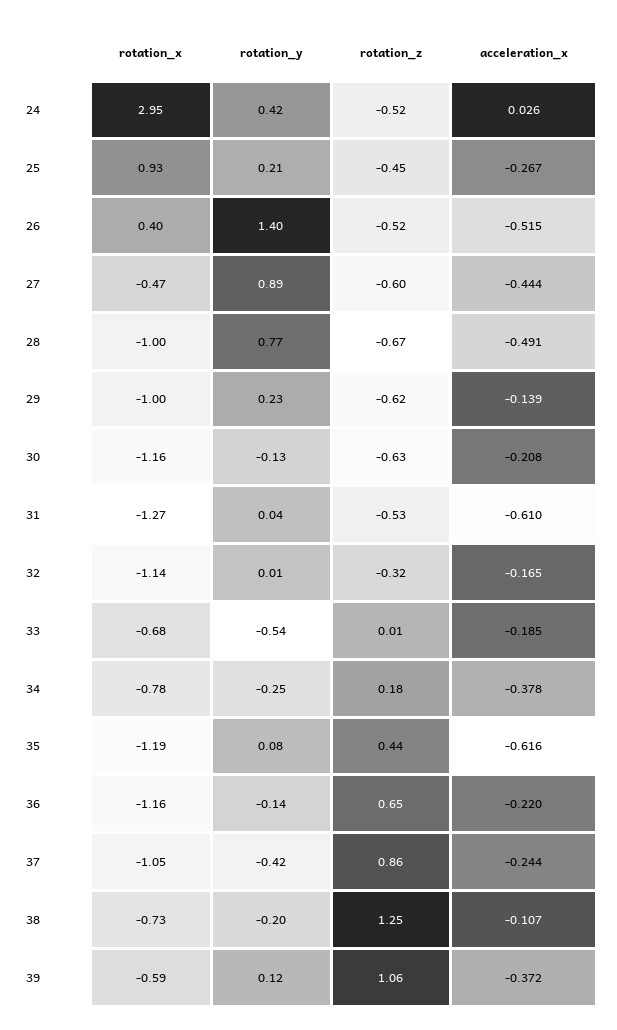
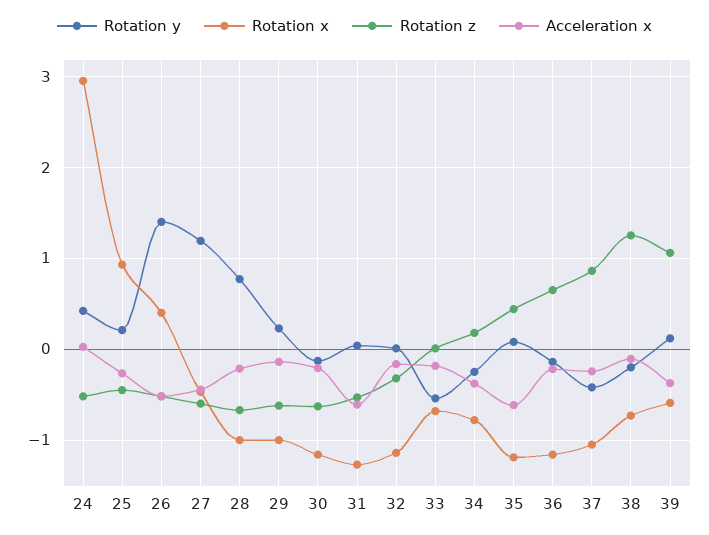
  {
    "rotation_x": {
      "24": 2.95,
      "25": 0.93,
      "26": 0.4,
      "27": -0.47,
      "28": -1,
      "29": -1,
      "30": -1.16,
      "31": -1.27,
      "32": -1.14,
      "33": -0.68,
      "34": -0.78,
      "35": -1.19,
      "36": -1.16,
      "37": -1.05,
      "38": -0.73,
      "39": -0.59
    },
    "rotation_y": {
      "24": 0.42,
      "25": 0.21,
      "26": 1.4,
-     "27": 0.89,
+     "27": 1.2,
      "28": 0.77,
      "29": 0.23,
      "30": -0.13,
      "31": 0.04,
      "32": 0.01,
      "33": -0.54,
      "34": -0.25,
      "35": 0.08,
      "36": -0.14,
      "37": -0.42,
      "38": -0.2,
      "39": 0.12
    },
    "rotation_z": {
      "24": -0.52,
      "25": -0.45,
      "26": -0.52,
      "27": -0.6,
      "28": -0.67,
      "29": -0.62,
      "30": -0.63,
      "31": -0.53,
      "32": -0.32,
      "33": 0.01,
      "34": 0.18,
      "35": 0.44,
      "36": 0.65,
      "37": 0.86,
      "38": 1.25,
      "39": 1.06
    },
    "acceleration_x": {
      "24": 0.026,
      "25": -0.267,
      "26": -0.515,
      "27": -0.444,
-     "28": -0.491,
+     "28": -0.2,
      "29": -0.139,
      "30": -0.208,
      "31": -0.61,
      "32": -0.165,
      "33": -0.185,
      "34": -0.378,
      "35": -0.616,
      "36": -0.22,
      "37": -0.244,
      "38": -0.107,
      "39": -0.372
    }
  }

